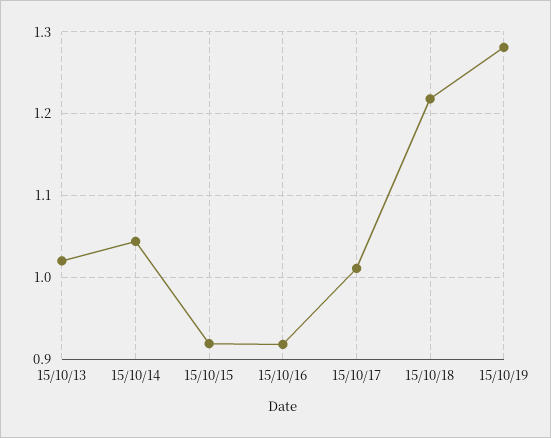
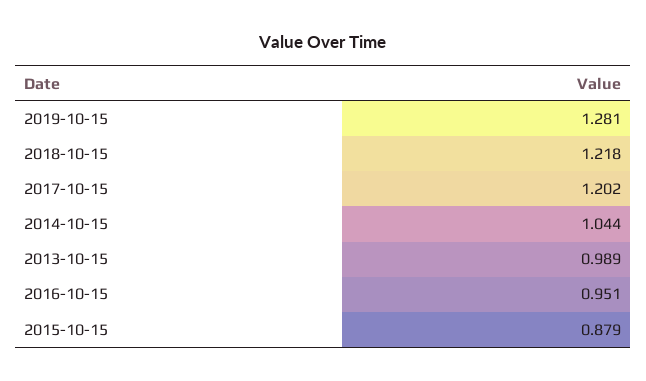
  {
-   "15/10/13": 1.02,
+   "15/10/13": 0.989,
    "15/10/14": 1.044,
-   "15/10/15": 0.92,
+   "15/10/15": 0.879,
-   "15/10/16": 0.92,
+   "15/10/16": 0.951,
-   "15/10/17": 1.01,
+   "15/10/17": 1.202,
    "15/10/18": 1.218,
    "15/10/19": 1.281
  }

